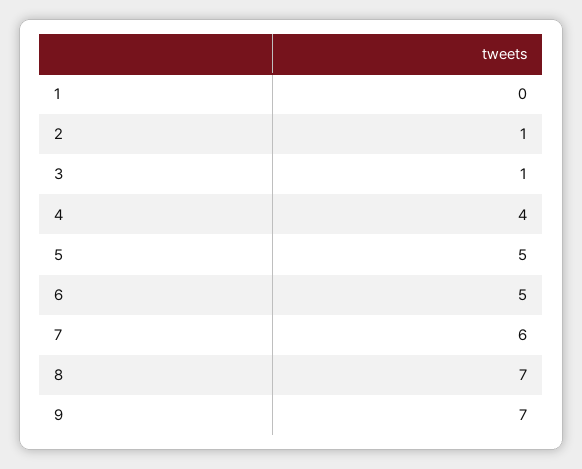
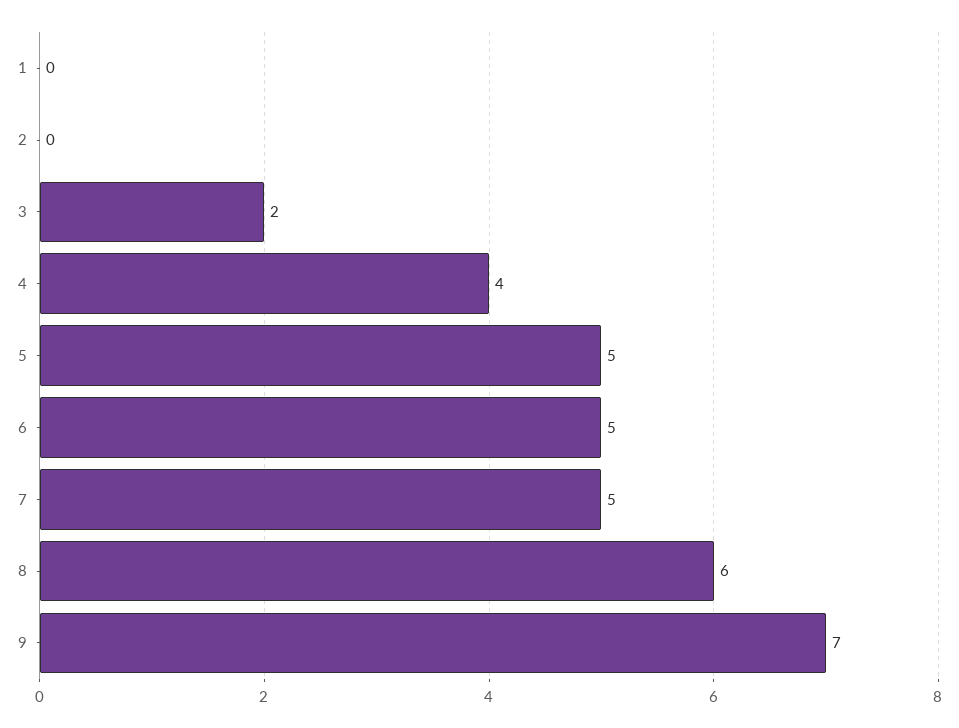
  {
    "1": 0,
-   "2": 1,
+   "2": 0,
-   "3": 1,
+   "3": 2,
    "4": 4,
    "5": 5,
    "6": 5,
-   "7": 6,
+   "7": 5,
-   "8": 7,
+   "8": 6,
    "9": 7
  }

